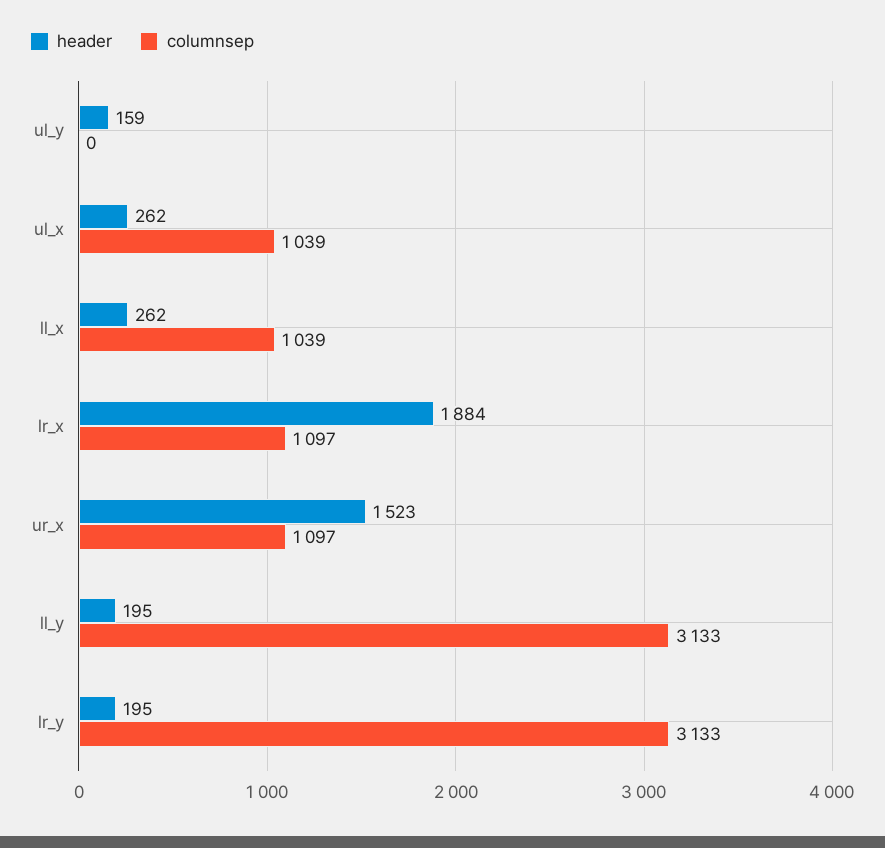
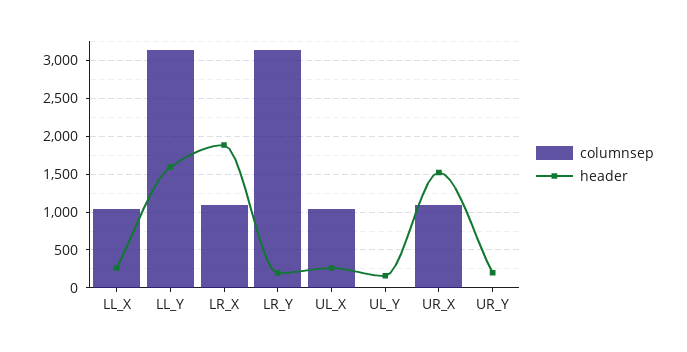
  {
    "header": {
      "ul_y": 159,
      "ul_x": 262,
      "ll_x": 262,
      "lr_x": 1884,
      "ur_x": 1523,
-     "ll_y": 195,
+     "ll_y": 1600,
-     "lr_y": 195
+     "lr_y": 195,
+     "UR_Y": 200
    },
    "columnsep": {
      "ul_y": 0,
      "ul_x": 1039,
      "ll_x": 1039,
      "lr_x": 1097,
      "ur_x": 1097,
      "ll_y": 3133,
-     "lr_y": 3133
+     "lr_y": 3133,
+     "UR_Y": 0
    }
  }

